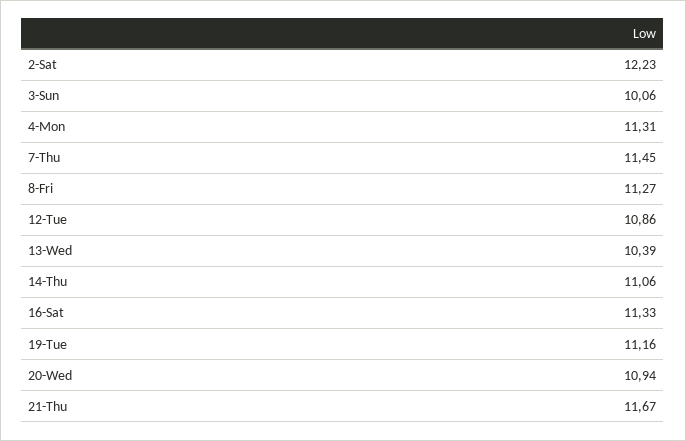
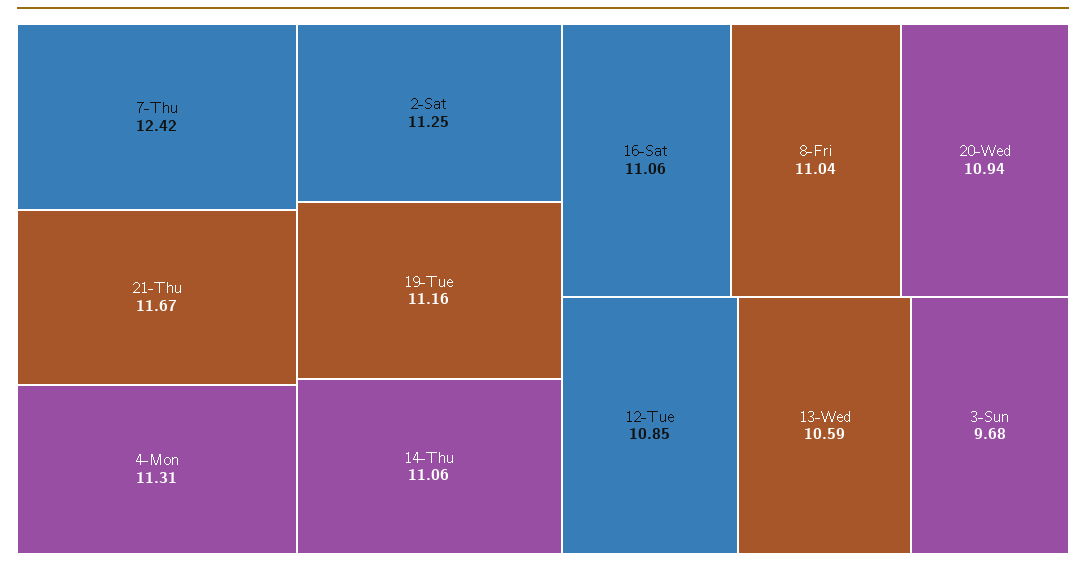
  {
-   "2-Sat": 12.23,
+   "2-Sat": 11.25,
-   "3-Sun": 10.06,
+   "3-Sun": 9.68,
    "4-Mon": 11.31,
-   "7-Thu": 11.45,
+   "7-Thu": 12.42,
-   "8-Fri": 11.27,
+   "8-Fri": 11.04,
-   "12-Tue": 10.86,
+   "12-Tue": 10.85,
-   "13-Wed": 10.39,
+   "13-Wed": 10.59,
    "14-Thu": 11.06,
-   "16-Sat": 11.33,
+   "16-Sat": 11.06,
    "19-Tue": 11.16,
    "20-Wed": 10.94,
    "21-Thu": 11.67
  }

